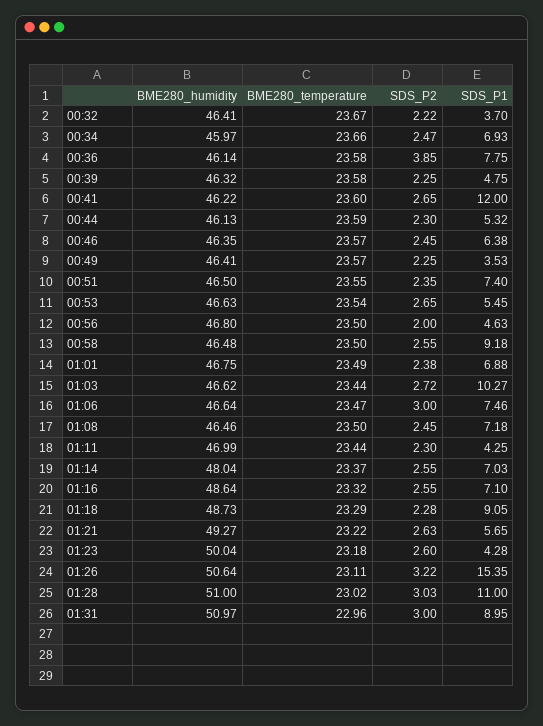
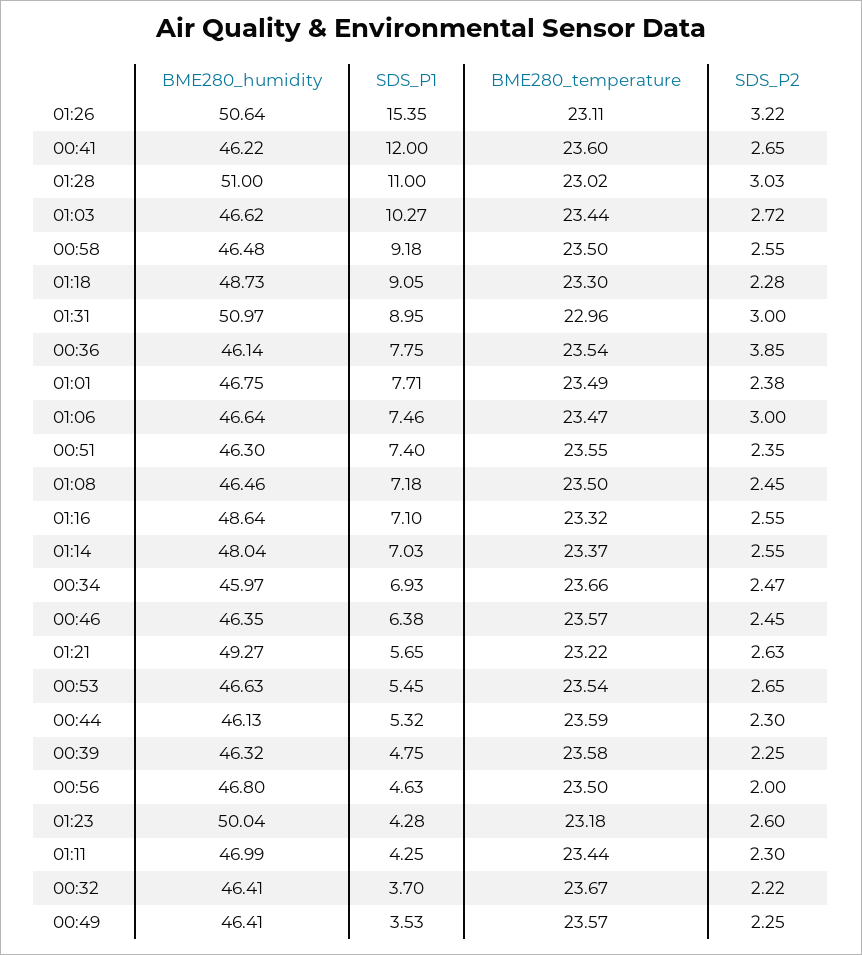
  {
    "BME280_humidity": {
      "00:32": 46.41,
      "00:34": 45.97,
      "00:36": 46.14,
      "00:39": 46.32,
      "00:41": 46.22,
      "00:44": 46.13,
      "00:46": 46.35,
      "00:49": 46.41,
-     "00:51": 46.5,
+     "00:51": 46.3,
      "00:53": 46.63,
      "00:56": 46.8,
      "00:58": 46.48,
      "01:01": 46.75,
      "01:03": 46.62,
      "01:06": 46.64,
      "01:08": 46.46,
      "01:11": 46.99,
      "01:14": 48.04,
      "01:16": 48.64,
      "01:18": 48.73,
      "01:21": 49.27,
      "01:23": 50.04,
      "01:26": 50.64,
      "01:28": 51,
      "01:31": 50.97
    },
    "BME280_temperature": {
      "00:32": 23.67,
      "00:34": 23.66,
-     "00:36": 23.58,
+     "00:36": 23.54,
      "00:39": 23.58,
      "00:41": 23.6,
      "00:44": 23.59,
      "00:46": 23.57,
      "00:49": 23.57,
      "00:51": 23.55,
      "00:53": 23.54,
      "00:56": 23.5,
      "00:58": 23.5,
      "01:01": 23.49,
      "01:03": 23.44,
      "01:06": 23.47,
      "01:08": 23.5,
      "01:11": 23.44,
      "01:14": 23.37,
      "01:16": 23.32,
-     "01:18": 23.29,
+     "01:18": 23.3,
      "01:21": 23.22,
      "01:23": 23.18,
      "01:26": 23.11,
      "01:28": 23.02,
      "01:31": 22.96
    },
    "SDS_P2": {
      "00:32": 2.22,
      "00:34": 2.47,
      "00:36": 3.85,
      "00:39": 2.25,
      "00:41": 2.65,
      "00:44": 2.3,
      "00:46": 2.45,
      "00:49": 2.25,
      "00:51": 2.35,
      "00:53": 2.65,
      "00:56": 2,
      "00:58": 2.55,
      "01:01": 2.38,
      "01:03": 2.72,
      "01:06": 3,
      "01:08": 2.45,
      "01:11": 2.3,
      "01:14": 2.55,
      "01:16": 2.55,
      "01:18": 2.28,
      "01:21": 2.63,
      "01:23": 2.6,
      "01:26": 3.22,
      "01:28": 3.03,
      "01:31": 3
    },
    "SDS_P1": {
      "00:32": 3.7,
      "00:34": 6.93,
      "00:36": 7.75,
      "00:39": 4.75,
      "00:41": 12,
      "00:44": 5.32,
      "00:46": 6.38,
      "00:49": 3.53,
      "00:51": 7.4,
      "00:53": 5.45,
      "00:56": 4.63,
      "00:58": 9.18,
-     "01:01": 6.88,
+     "01:01": 7.71,
      "01:03": 10.27,
      "01:06": 7.46,
      "01:08": 7.18,
      "01:11": 4.25,
      "01:14": 7.03,
      "01:16": 7.1,
      "01:18": 9.05,
      "01:21": 5.65,
      "01:23": 4.28,
      "01:26": 15.35,
      "01:28": 11,
      "01:31": 8.95
    }
  }

